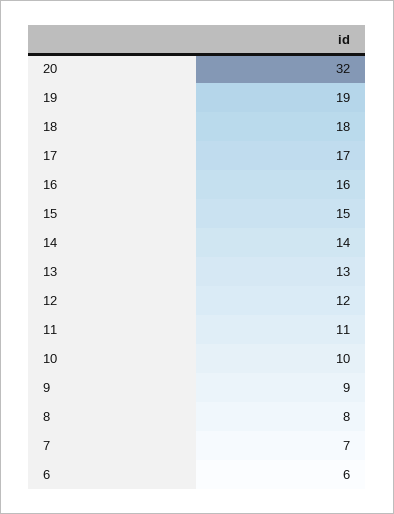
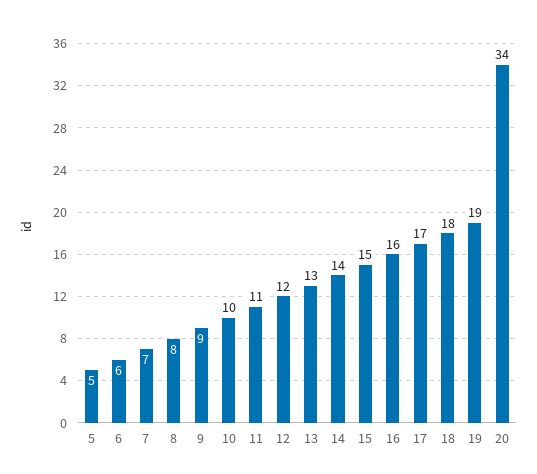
  {
-   "20": 32,
+   "20": 34,
    "19": 19,
    "18": 18,
    "17": 17,
    "16": 16,
    "15": 15,
    "14": 14,
    "13": 13,
    "12": 12,
    "11": 11,
    "10": 10,
    "9": 9,
    "8": 8,
    "7": 7,
-   "6": 6
+   "6": 6,
+   "5": 5
  }

